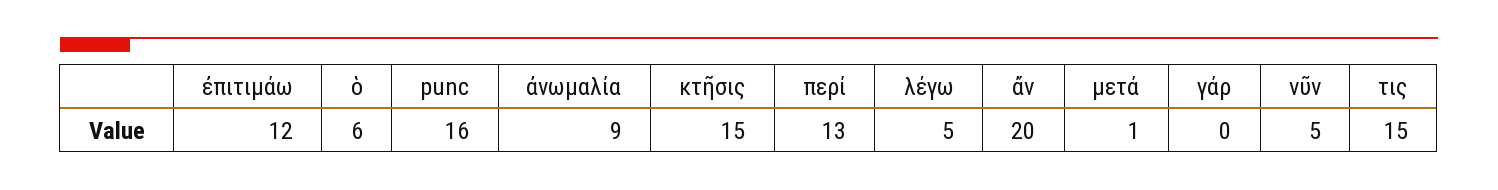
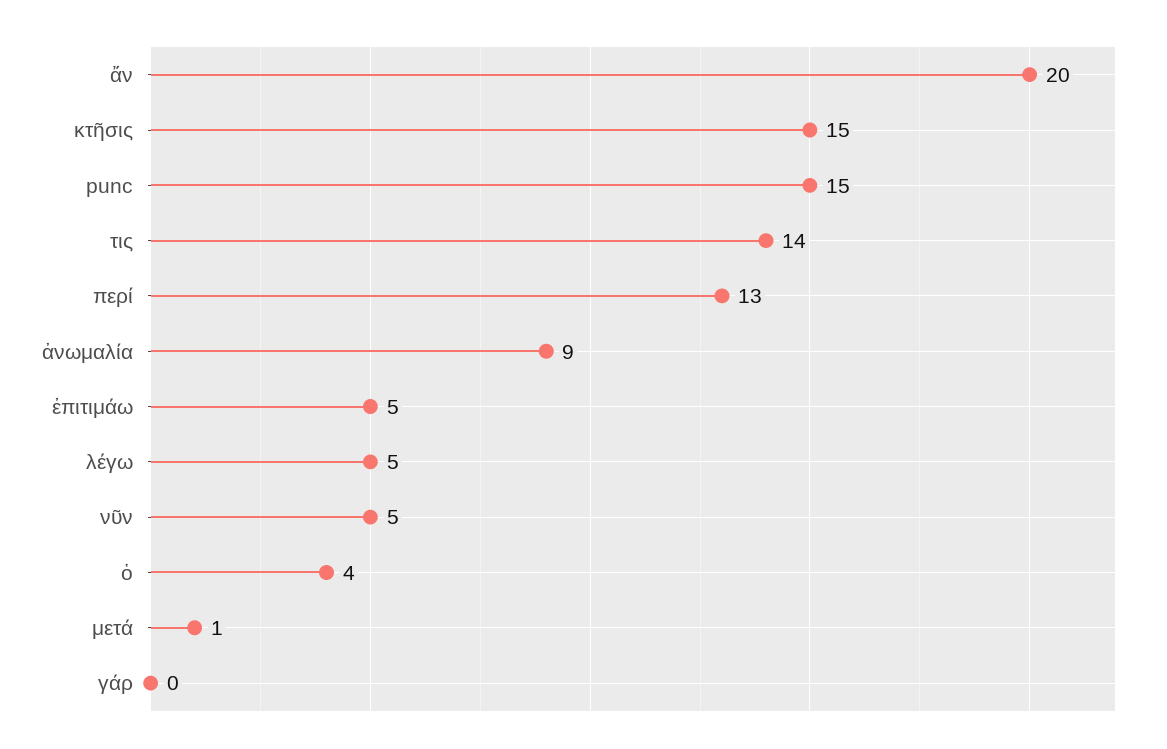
  {
-   "ἐπιτιμάω": 12,
+   "ἐπιτιμάω": 5,
-   "ὁ": 6,
+   "ὁ": 4,
-   "punc": 16,
+   "punc": 15,
    "ἀνωμαλία": 9,
    "κτῆσις": 15,
    "περί": 13,
    "λέγω": 5,
    "ἄν": 20,
    "μετά": 1,
    "γάρ": 0,
    "νῦν": 5,
-   "τις": 15
+   "τις": 14
  }

